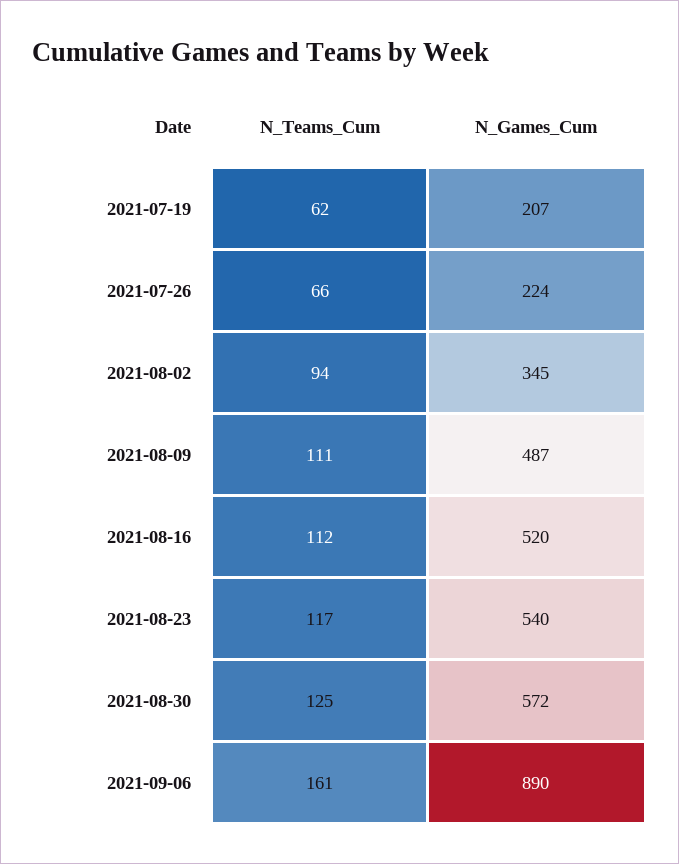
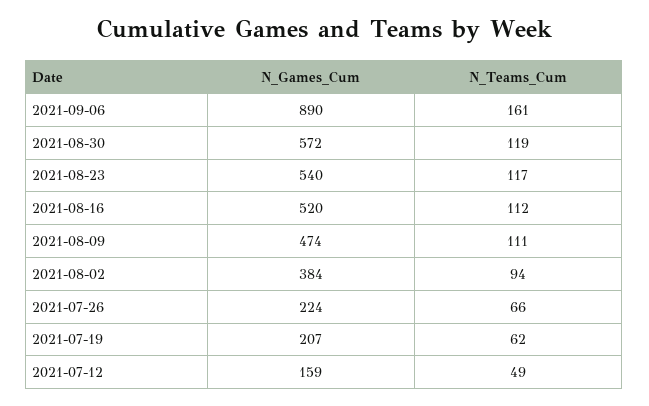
  {
    "N_Teams_Cum": {
      "2021-07-19": 62,
      "2021-07-26": 66,
      "2021-08-02": 94,
      "2021-08-09": 111,
      "2021-08-16": 112,
      "2021-08-23": 117,
-     "2021-08-30": 125,
+     "2021-08-30": 119,
-     "2021-09-06": 161
+     "2021-09-06": 161,
+     "2021-07-12": 49
    },
    "N_Games_Cum": {
      "2021-07-19": 207,
      "2021-07-26": 224,
-     "2021-08-02": 345,
+     "2021-08-02": 384,
-     "2021-08-09": 487,
+     "2021-08-09": 474,
      "2021-08-16": 520,
      "2021-08-23": 540,
      "2021-08-30": 572,
-     "2021-09-06": 890
+     "2021-09-06": 890,
+     "2021-07-12": 159
    }
  }

